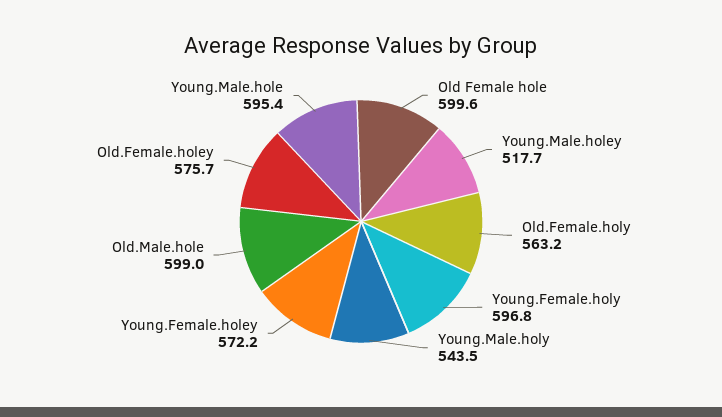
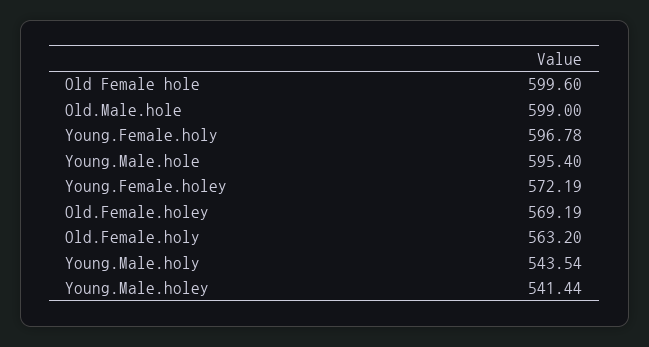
  {
    "Old Female hole": 599.6,
-   "Young.Male.holey": 517.7,
+   "Young.Male.holey": 541.44,
    "Old.Female.holy": 563.2,
    "Young.Female.holy": 596.78,
    "Young.Male.holy": 543.54,
    "Young.Female.holey": 572.19,
    "Old.Male.hole": 599,
-   "Old.Female.holey": 575.7,
+   "Old.Female.holey": 569.19,
    "Young.Male.hole": 595.4
  }

